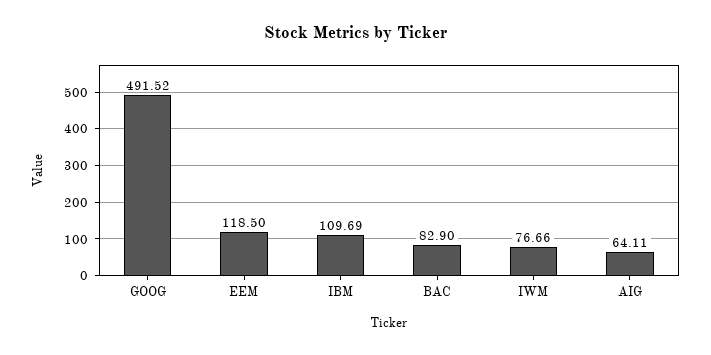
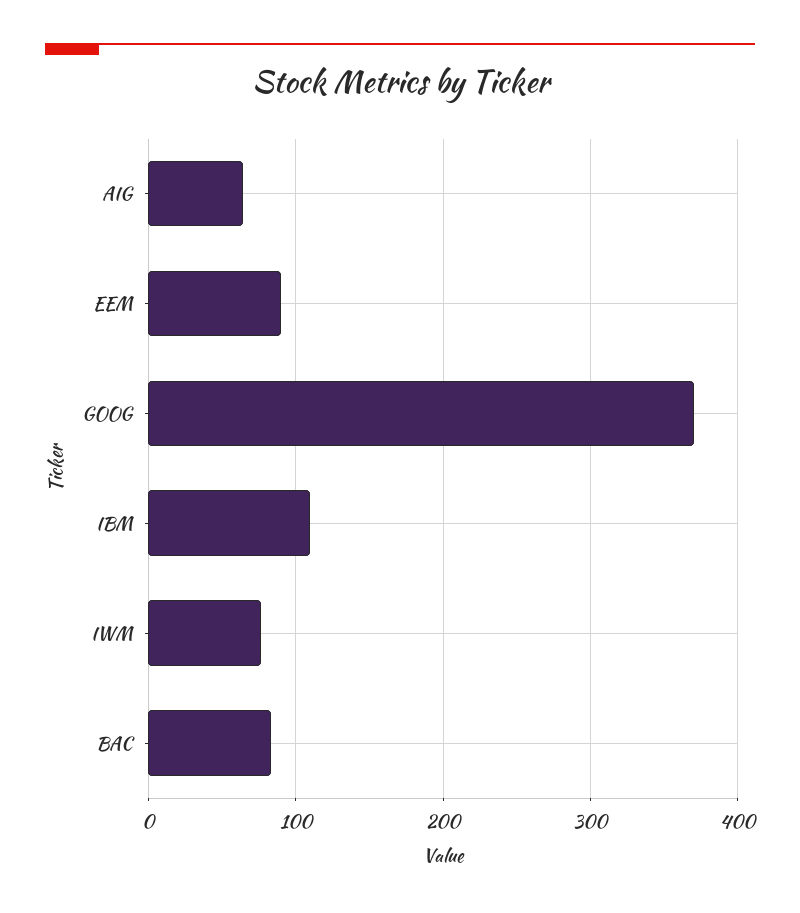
  {
-   "GOOG": 491.52,
+   "GOOG": 370,
-   "EEM": 118.5,
+   "EEM": 90,
    "IBM": 109.69,
    "BAC": 82.9,
    "IWM": 76.66,
    "AIG": 64.11
  }

